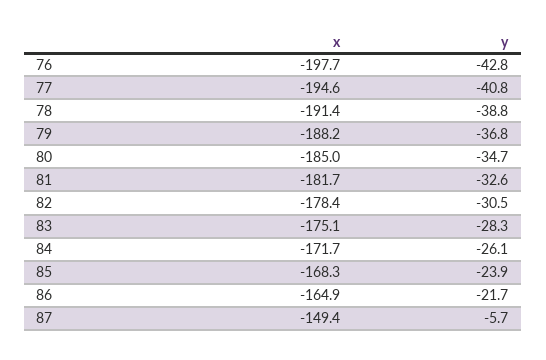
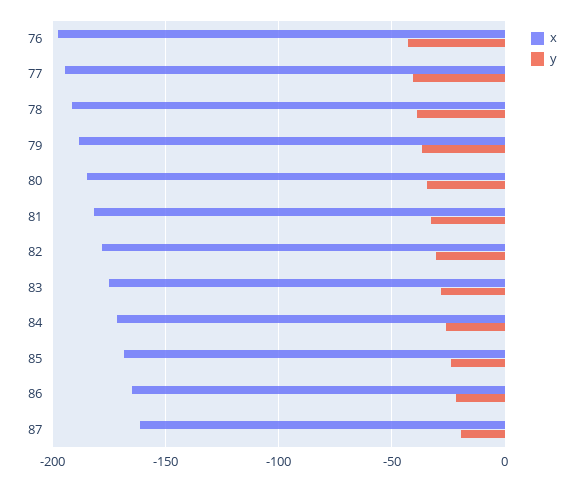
  {
    "x": {
      "76": -197.7,
      "77": -194.6,
      "78": -191.4,
      "79": -188.2,
      "80": -185,
      "81": -181.7,
      "82": -178.4,
      "83": -175.1,
      "84": -171.7,
      "85": -168.3,
      "86": -164.9,
-     "87": -149.4
+     "87": -160
    },
    "y": {
      "76": -42.8,
      "77": -40.8,
      "78": -38.8,
      "79": -36.8,
      "80": -34.7,
      "81": -32.6,
      "82": -30.5,
      "83": -28.3,
      "84": -26.1,
      "85": -23.9,
      "86": -21.7,
-     "87": -5.7
+     "87": -20
    }
  }

